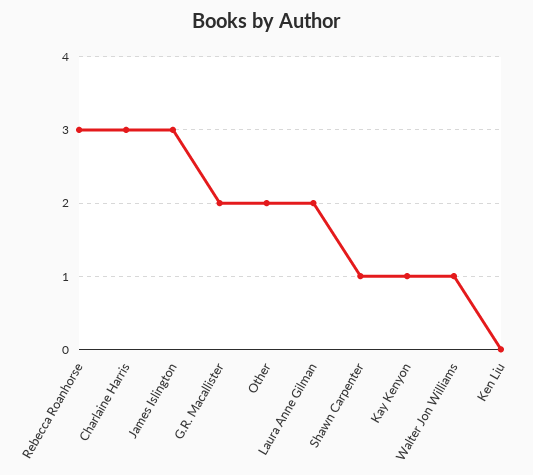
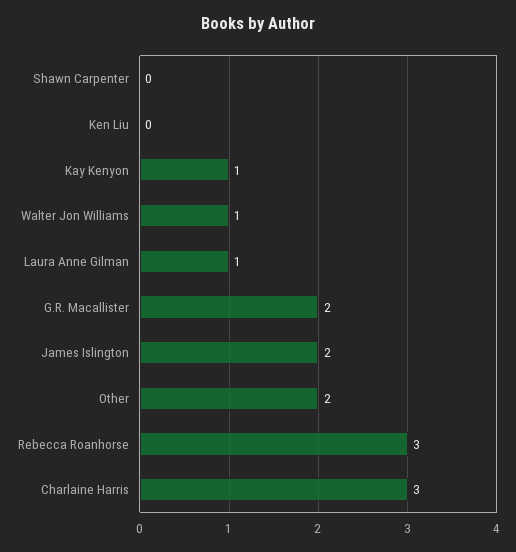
  {
    "Rebecca Roanhorse": 3,
    "Charlaine Harris": 3,
-   "James Islington": 3,
+   "James Islington": 2,
    "G.R. Macallister": 2,
    "Other": 2,
-   "Laura Anne Gilman": 2,
+   "Laura Anne Gilman": 1,
-   "Shawn Carpenter": 1,
+   "Shawn Carpenter": 0,
    "Kay Kenyon": 1,
    "Walter Jon Williams": 1,
    "Ken Liu": 0
  }

